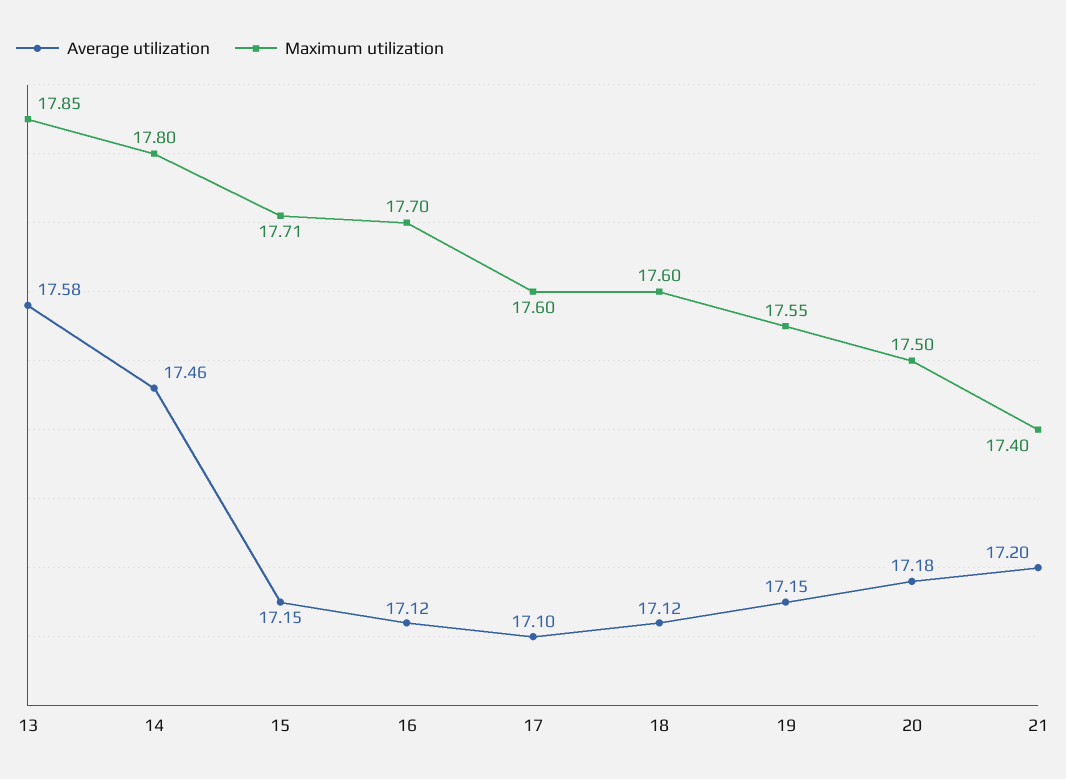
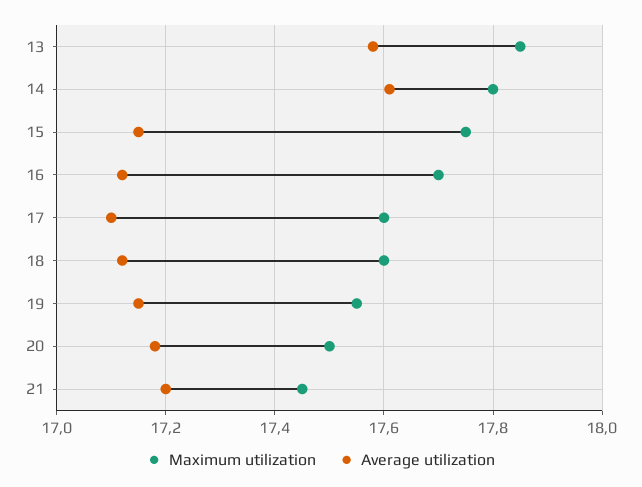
  {
    "Average utilization": {
      "13": 17.58,
-     "14": 17.46,
+     "14": 17.6,
      "15": 17.15,
      "16": 17.12,
      "17": 17.1,
      "18": 17.12,
      "19": 17.15,
      "20": 17.18,
      "21": 17.2
    },
    "Maximum utilization": {
      "13": 17.85,
      "14": 17.8,
-     "15": 17.71,
+     "15": 17.75,
      "16": 17.7,
      "17": 17.6,
      "18": 17.6,
      "19": 17.55,
      "20": 17.5,
-     "21": 17.4
+     "21": 17.45
    }
  }

